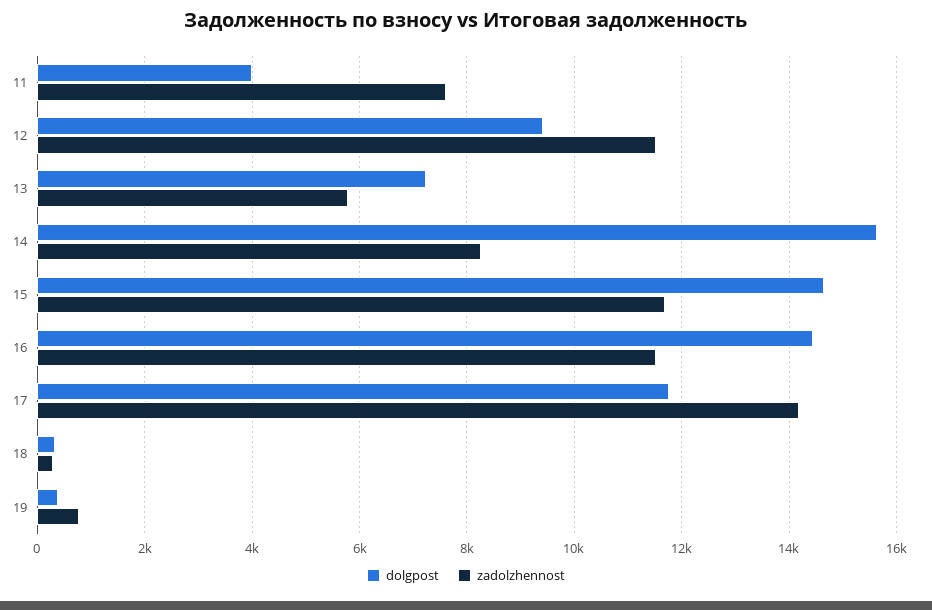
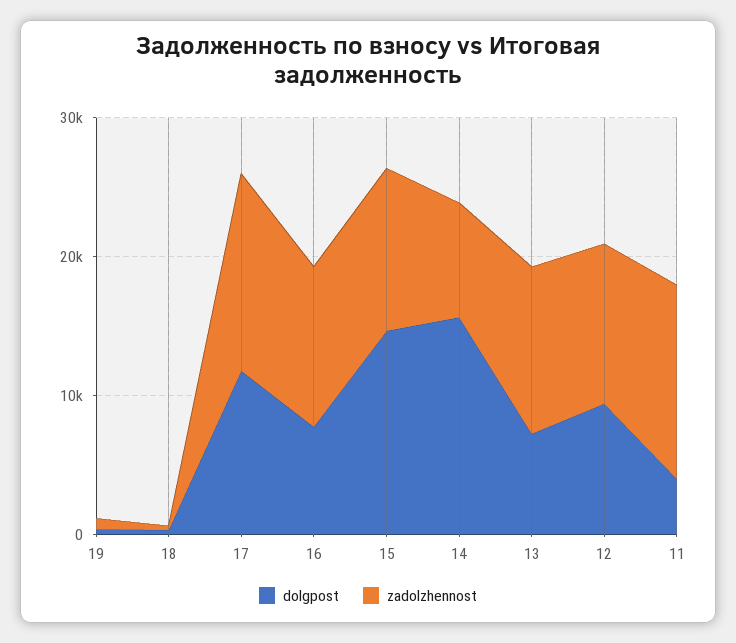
  {
    "dolgpost": {
      "11": 4000,
      "12": 9400,
      "13": 7200,
      "14": 15600,
      "15": 14600,
-     "16": 14400,
+     "16": 8000,
      "17": 11800,
      "18": 400,
      "19": 400
    },
    "zadolzhennost": {
-     "11": 7600,
+     "11": 14000,
      "12": 11600,
-     "13": 5800,
+     "13": 12000,
      "14": 8200,
      "15": 11600,
      "16": 11600,
      "17": 14200,
      "18": 200,
      "19": 800
    }
  }

